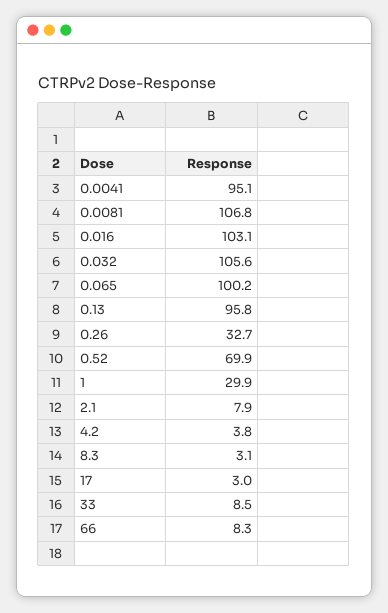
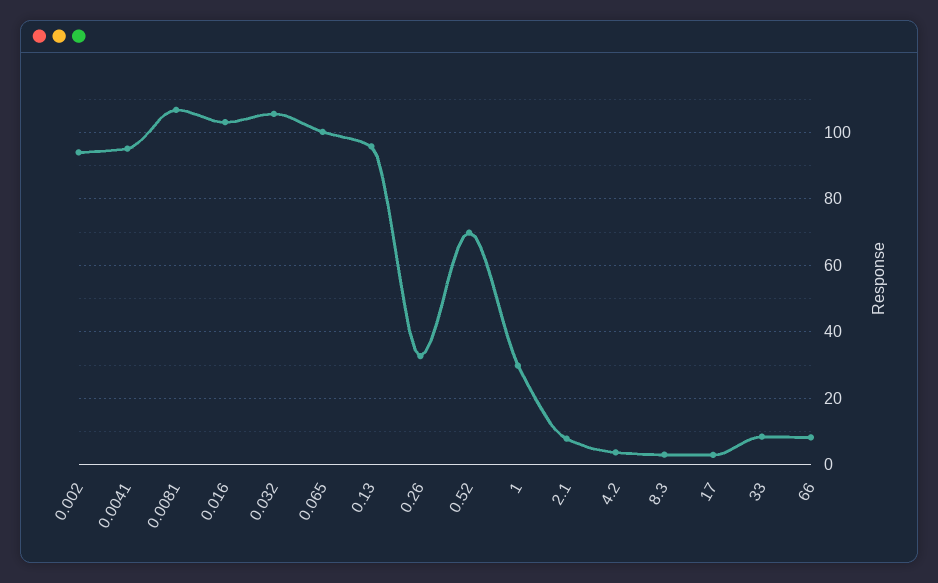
  {
    "0.0041": 95.1,
    "0.0081": 106.8,
    "0.016": 103.1,
    "0.032": 105.6,
    "0.065": 100.2,
    "0.13": 95.8,
    "0.26": 32.7,
    "0.52": 69.9,
    "1": 29.9,
    "2.1": 7.9,
    "4.2": 3.8,
    "8.3": 3.1,
    "17": 3,
    "33": 8.5,
-   "66": 8.3
+   "66": 8.3,
+   "0.002": 94
  }

